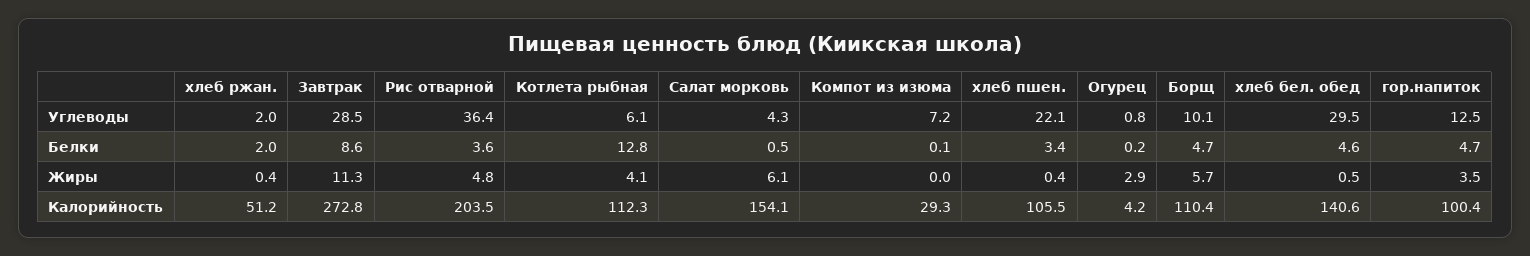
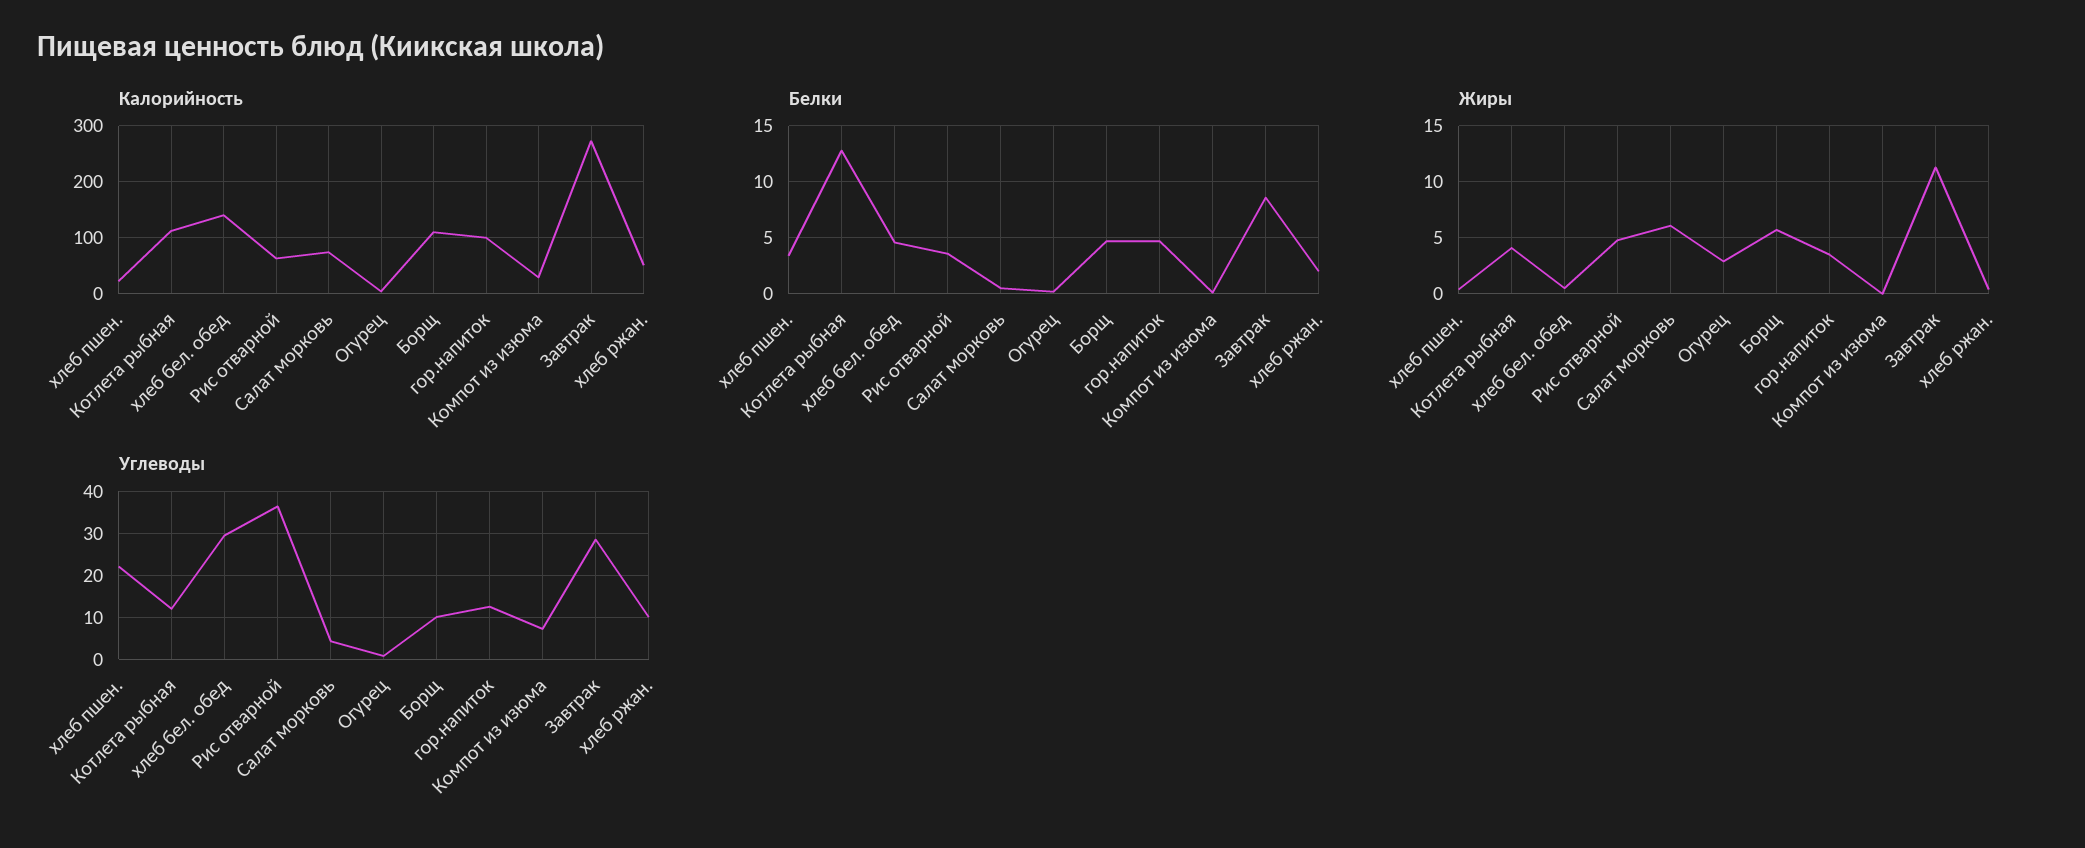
  {
    "Углеводы": {
-     "хлеб ржан.": 2,
+     "хлеб ржан.": 10,
      "Завтрак": 28.5,
      "Рис отварной": 36.4,
-     "Котлета рыбная": 6.1,
+     "Котлета рыбная": 12,
      "Салат морковь": 4.3,
      "Компот из изюма": 7.2,
      "хлеб пшен.": 22.1,
      "Огурец": 0.8,
      "Борщ": 10.1,
      "хлеб бел. обед": 29.5,
      "гор.напиток": 12.5
    },
    "Белки": {
      "хлеб ржан.": 2,
      "Завтрак": 8.6,
      "Рис отварной": 3.6,
      "Котлета рыбная": 12.8,
      "Салат морковь": 0.5,
      "Компот из изюма": 0.1,
      "хлеб пшен.": 3.4,
      "Огурец": 0.2,
      "Борщ": 4.7,
      "хлеб бел. обед": 4.6,
      "гор.напиток": 4.7
    },
    "Жиры": {
      "хлеб ржан.": 0.4,
      "Завтрак": 11.3,
      "Рис отварной": 4.8,
      "Котлета рыбная": 4.1,
      "Салат морковь": 6.1,
      "Компот из изюма": 0,
      "хлеб пшен.": 0.4,
      "Огурец": 2.9,
      "Борщ": 5.7,
      "хлеб бел. обед": 0.5,
      "гор.напиток": 3.5
    },
    "Калорийность": {
      "хлеб ржан.": 51.2,
      "Завтрак": 272.8,
-     "Рис отварной": 203.5,
+     "Рис отварной": 60,
      "Котлета рыбная": 112.3,
-     "Салат морковь": 154.1,
+     "Салат морковь": 80,
      "Компот из изюма": 29.3,
-     "хлеб пшен.": 105.5,
+     "хлеб пшен.": 20,
      "Огурец": 4.2,
      "Борщ": 110.4,
      "хлеб бел. обед": 140.6,
      "гор.напиток": 100.4
    }
  }

